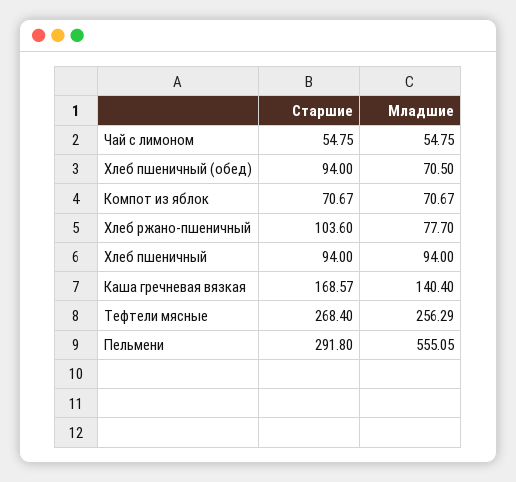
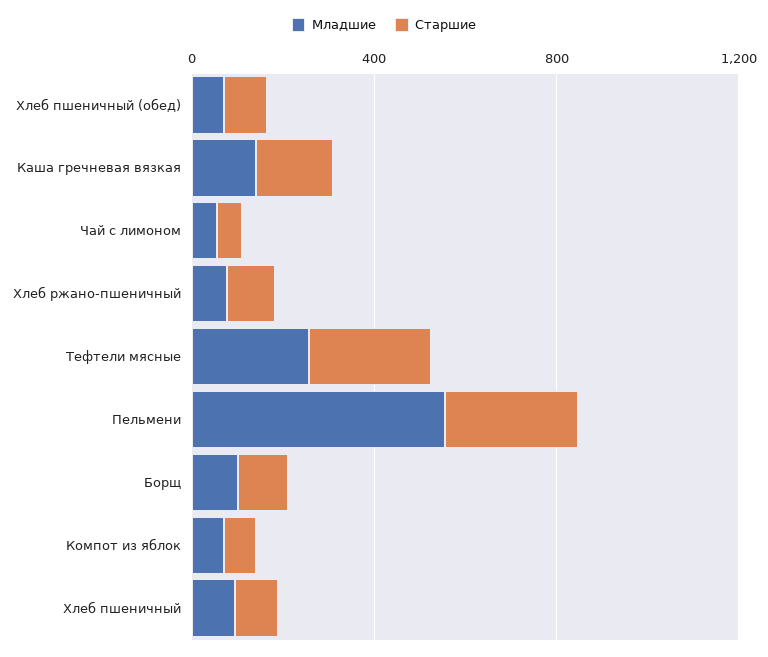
  {
    "Старшие": {
      "Чай с лимоном": 54.75,
      "Хлеб пшеничный (обед)": 94,
      "Компот из яблок": 70.67,
      "Хлеб ржано-пшеничный": 103.6,
      "Хлеб пшеничный": 94,
      "Каша гречневая вязкая": 168.57,
      "Тефтели мясные": 268.4,
-     "Пельмени": 291.8
+     "Пельмени": 291.8,
+     "Борщ": 100
    },
    "Младшие": {
      "Чай с лимоном": 54.75,
      "Хлеб пшеничный (обед)": 70.5,
      "Компот из яблок": 70.67,
      "Хлеб ржано-пшеничный": 77.7,
      "Хлеб пшеничный": 94,
      "Каша гречневая вязкая": 140.4,
      "Тефтели мясные": 256.29,
-     "Пельмени": 555.05
+     "Пельмени": 555.05,
+     "Борщ": 100
    }
  }

